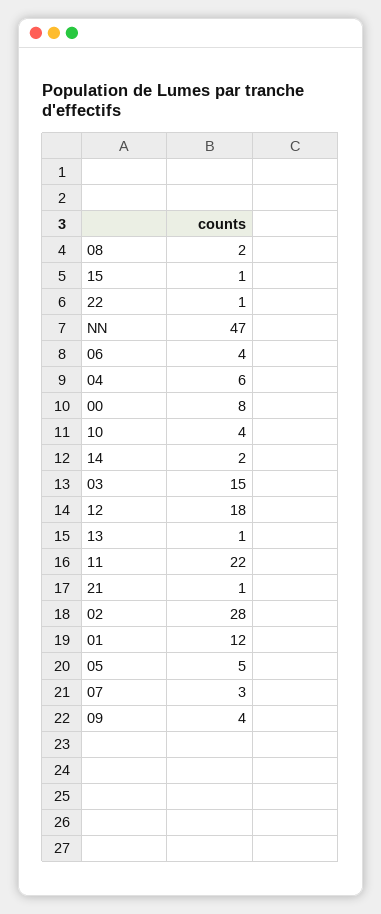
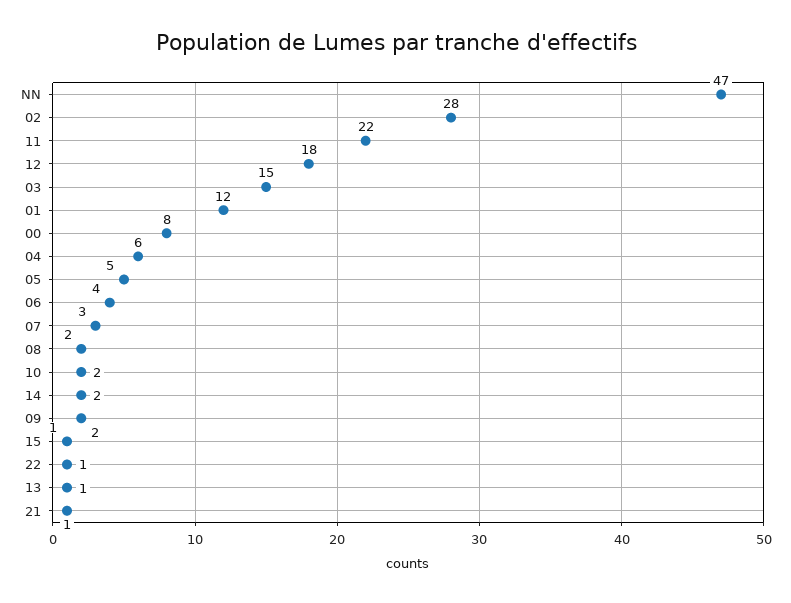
  {
    "08": 2,
    "15": 1,
    "22": 1,
    "NN": 47,
    "06": 4,
    "04": 6,
    "00": 8,
-   "10": 4,
+   "10": 2,
    "14": 2,
    "03": 15,
    "12": 18,
    "13": 1,
    "11": 22,
    "21": 1,
    "02": 28,
    "01": 12,
    "05": 5,
    "07": 3,
-   "09": 4
+   "09": 2
  }

